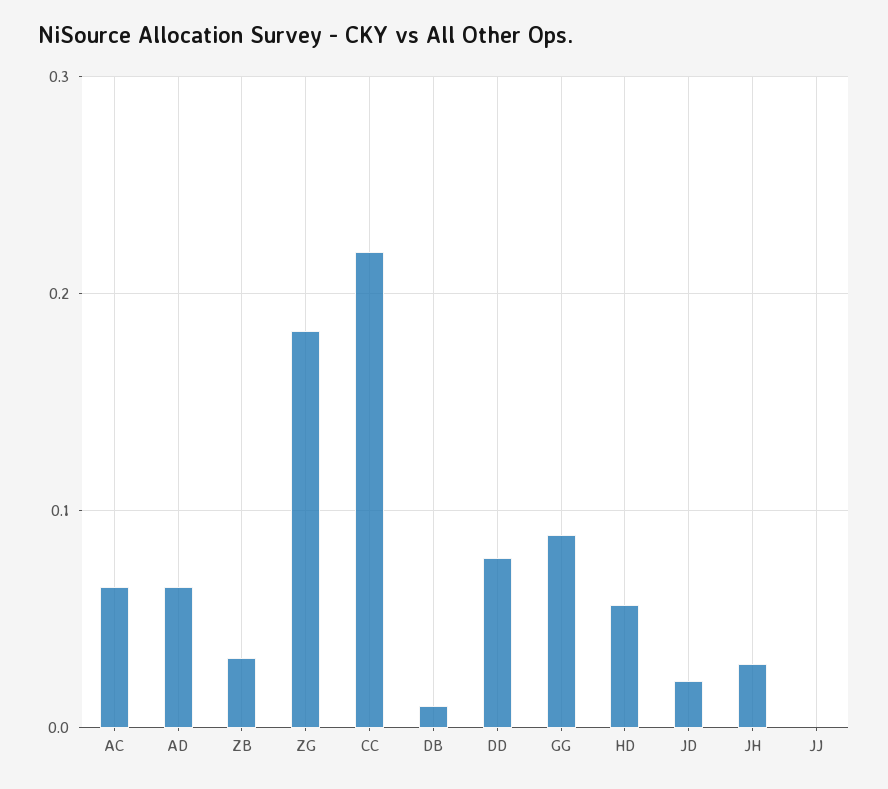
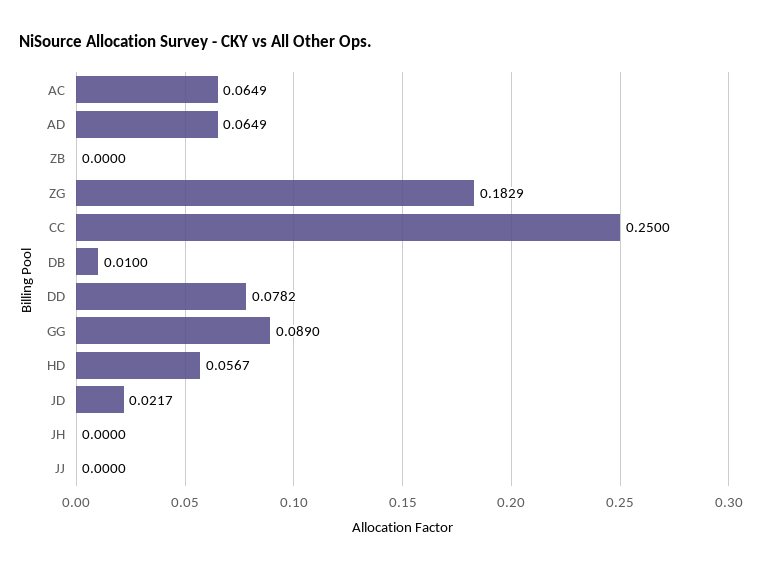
  {
    "AC": 0.0649,
    "AD": 0.0649,
-   "ZB": 0.03,
+   "ZB": 0,
    "ZG": 0.1829,
-   "CC": 0.22,
+   "CC": 0.25,
    "DB": 0.01,
    "DD": 0.0782,
    "GG": 0.089,
    "HD": 0.0567,
    "JD": 0.0217,
-   "JH": 0.03,
+   "JH": 0,
    "JJ": 0
  }

